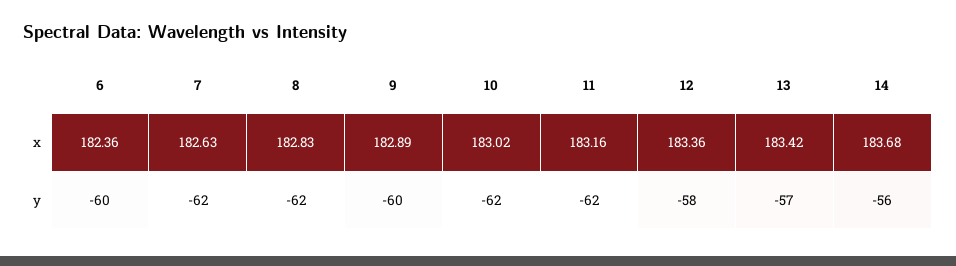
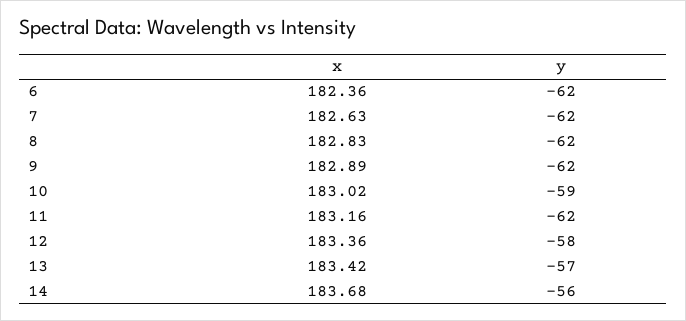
  {
    "6": {
      "x": 182.36,
-     "y": -60
+     "y": -62
    },
    "7": {
      "x": 182.63,
      "y": -62
    },
    "8": {
      "x": 182.83,
      "y": -62
    },
    "9": {
      "x": 182.89,
-     "y": -60
+     "y": -62
    },
    "10": {
      "x": 183.02,
-     "y": -62
+     "y": -59
    },
    "11": {
      "x": 183.16,
      "y": -62
    },
    "12": {
      "x": 183.36,
      "y": -58
    },
    "13": {
      "x": 183.42,
      "y": -57
    },
    "14": {
      "x": 183.68,
      "y": -56
    }
  }

